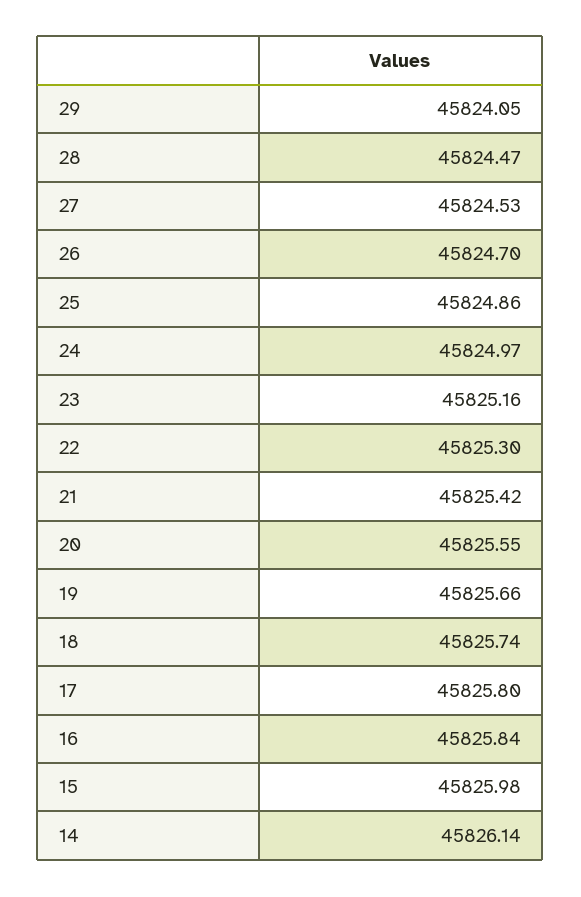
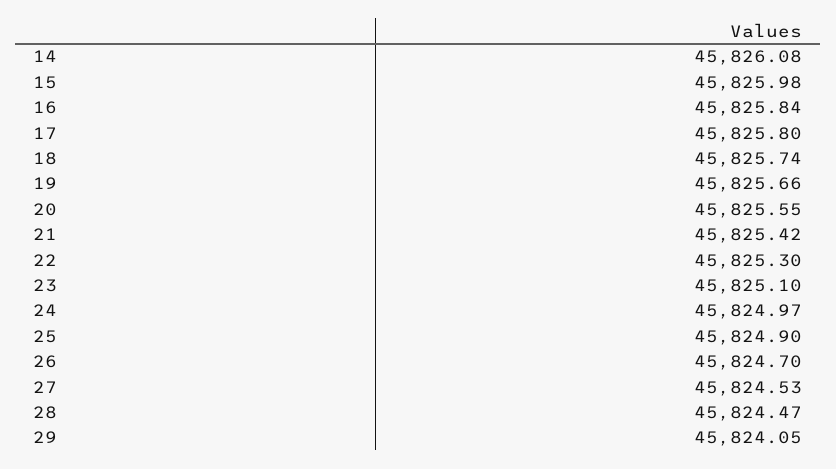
  {
    "29": 45824.05,
    "28": 45824.47,
    "27": 45824.53,
    "26": 45824.7,
-   "25": 45824.86,
+   "25": 45824.9,
    "24": 45824.97,
-   "23": 45825.16,
+   "23": 45825.1,
    "22": 45825.3,
    "21": 45825.42,
    "20": 45825.55,
    "19": 45825.66,
    "18": 45825.74,
    "17": 45825.8,
    "16": 45825.84,
    "15": 45825.98,
-   "14": 45826.14
+   "14": 45826.08
  }

